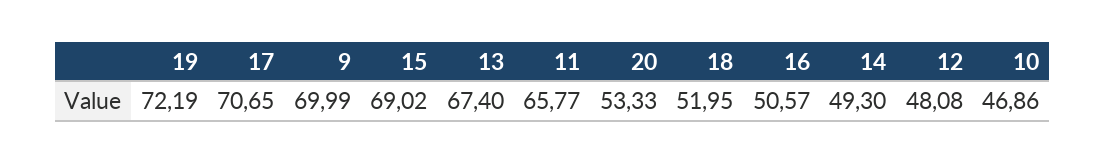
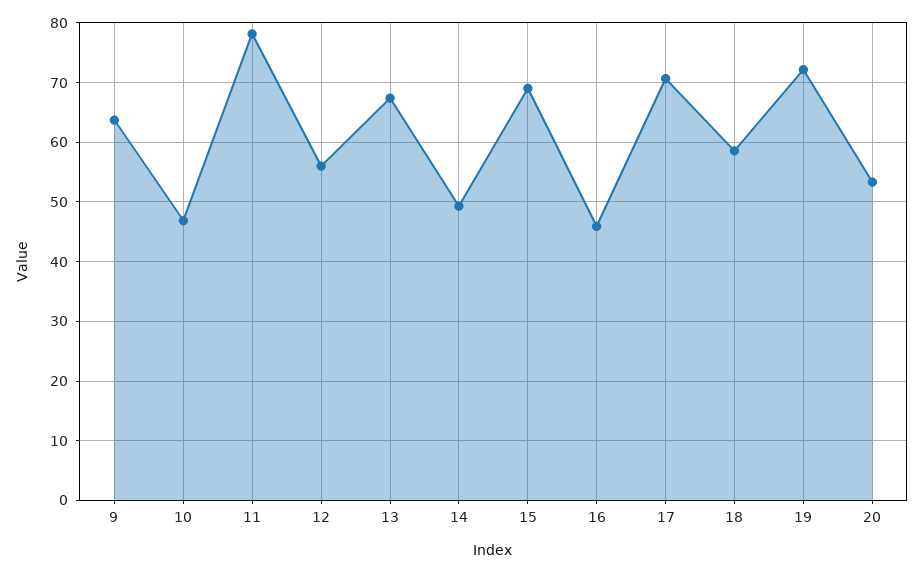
  {
    "19": 72.19,
    "17": 70.65,
-   "9": 69.99,
+   "9": 64,
    "15": 69.02,
    "13": 67.4,
-   "11": 65.77,
+   "11": 78,
    "20": 53.33,
-   "18": 51.95,
+   "18": 58,
-   "16": 50.57,
+   "16": 46,
    "14": 49.3,
-   "12": 48.08,
+   "12": 56,
    "10": 46.86
  }

